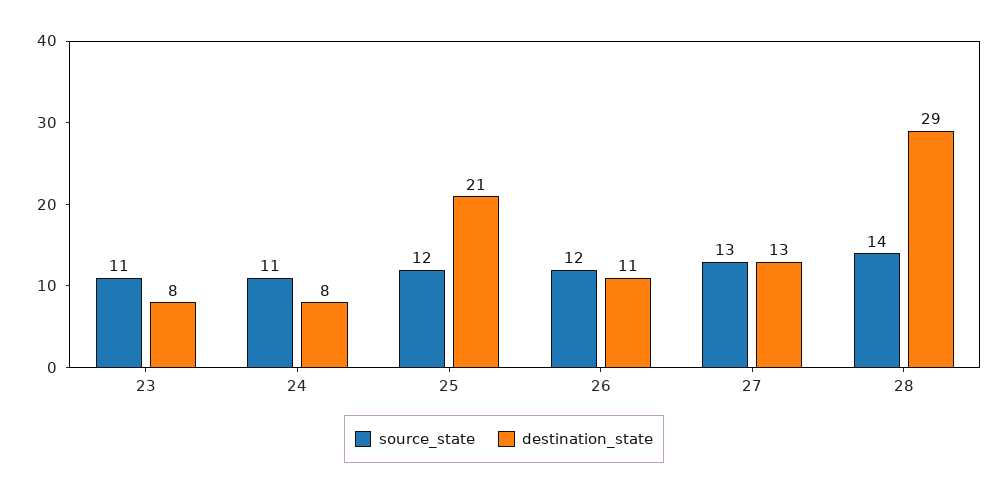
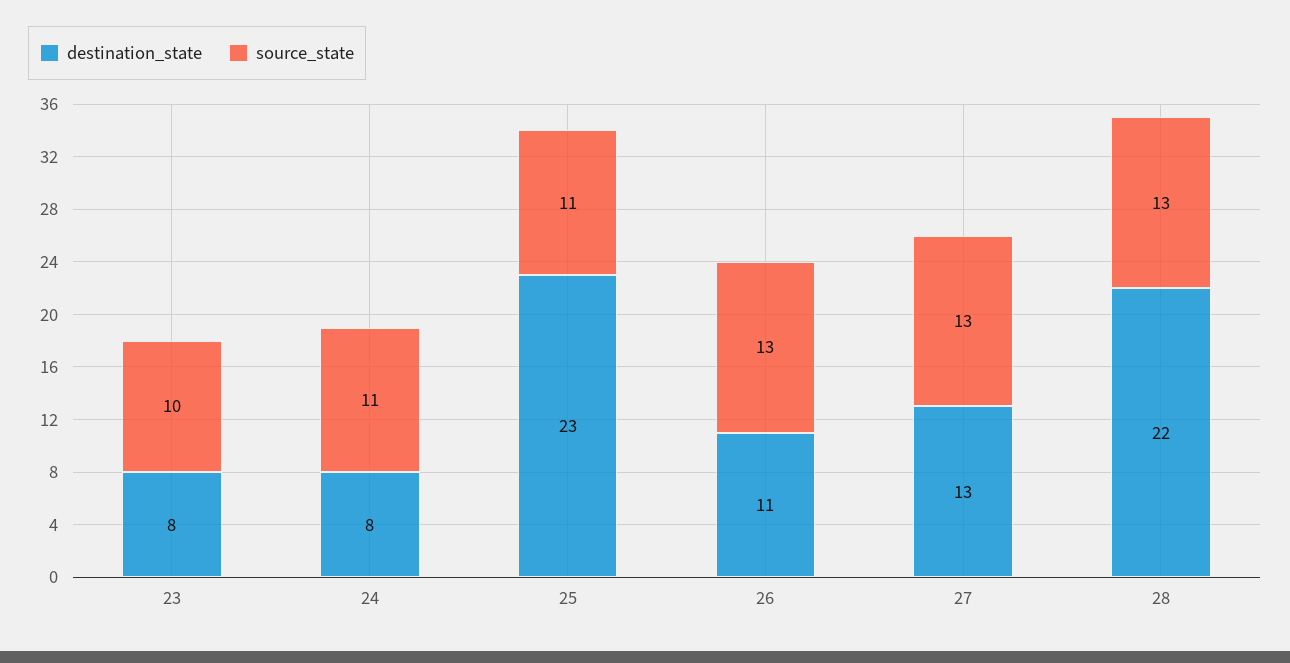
  {
    "source_state": {
-     "23": 11,
+     "23": 10,
      "24": 11,
-     "25": 12,
+     "25": 11,
-     "26": 12,
+     "26": 13,
      "27": 13,
-     "28": 14
+     "28": 13
    },
    "destination_state": {
      "23": 8,
      "24": 8,
-     "25": 21,
+     "25": 23,
      "26": 11,
      "27": 13,
-     "28": 29
+     "28": 22
    }
  }

